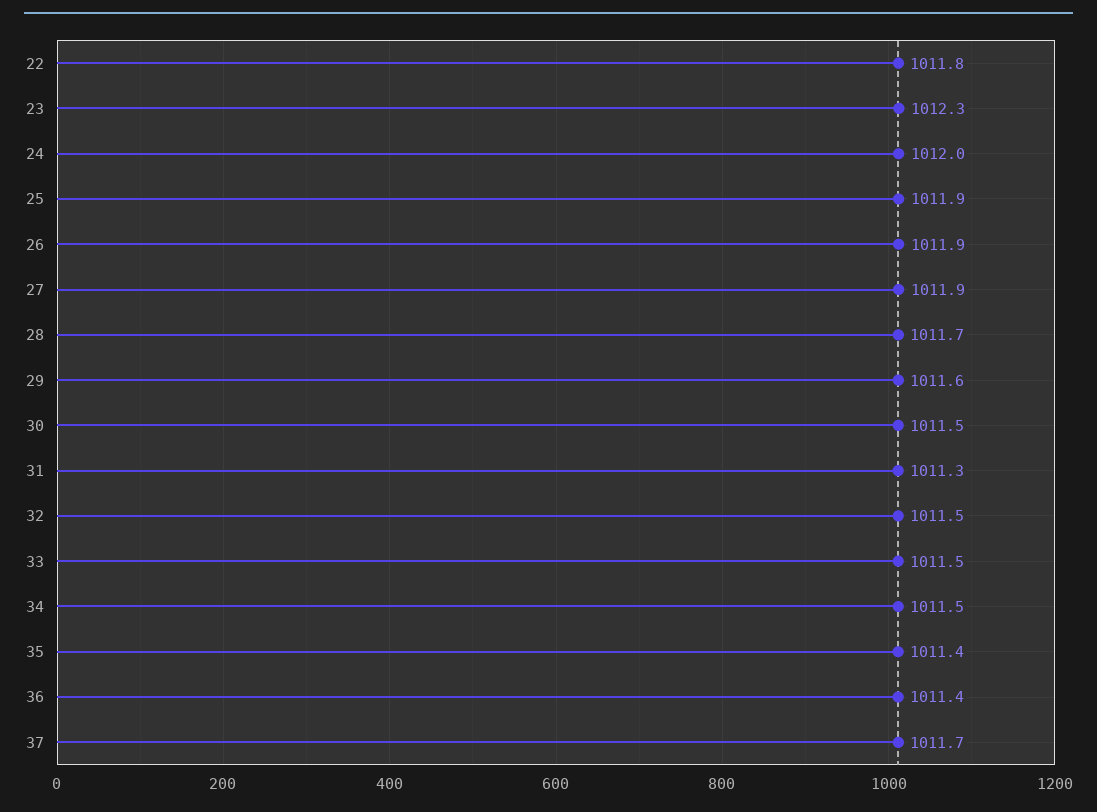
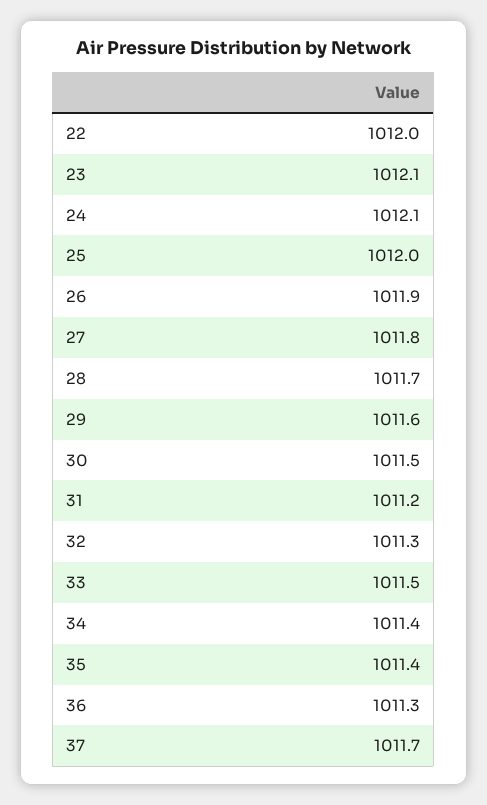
  {
-   "22": 1011.8,
+   "22": 1012,
-   "23": 1012.3,
+   "23": 1012.1,
-   "24": 1012,
+   "24": 1012.1,
-   "25": 1011.9,
+   "25": 1012,
    "26": 1011.9,
-   "27": 1011.9,
+   "27": 1011.8,
    "28": 1011.7,
    "29": 1011.6,
    "30": 1011.5,
-   "31": 1011.3,
+   "31": 1011.2,
-   "32": 1011.5,
+   "32": 1011.3,
    "33": 1011.5,
-   "34": 1011.5,
+   "34": 1011.4,
    "35": 1011.4,
-   "36": 1011.4,
+   "36": 1011.3,
    "37": 1011.7
  }

